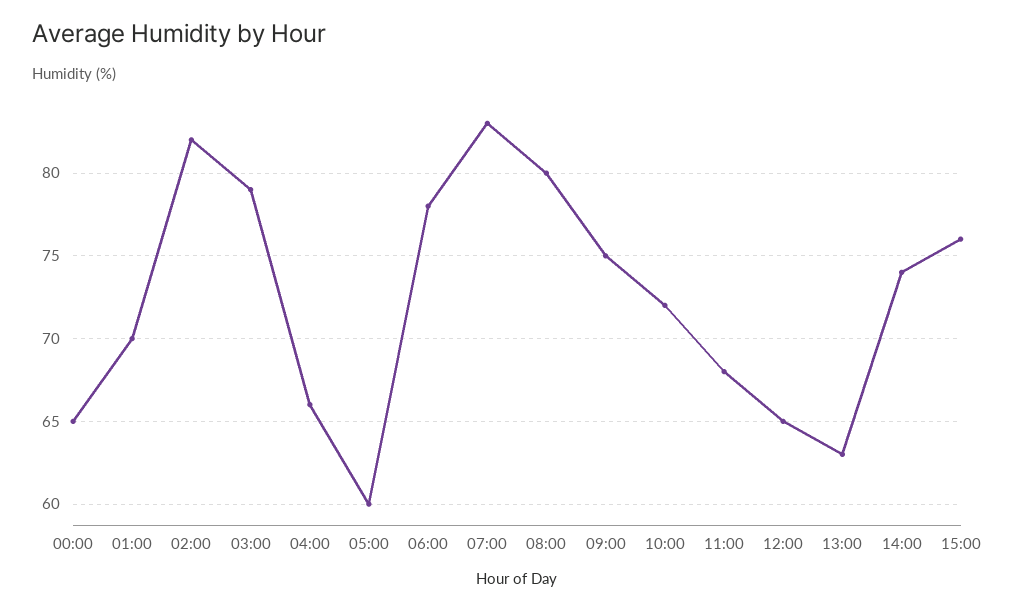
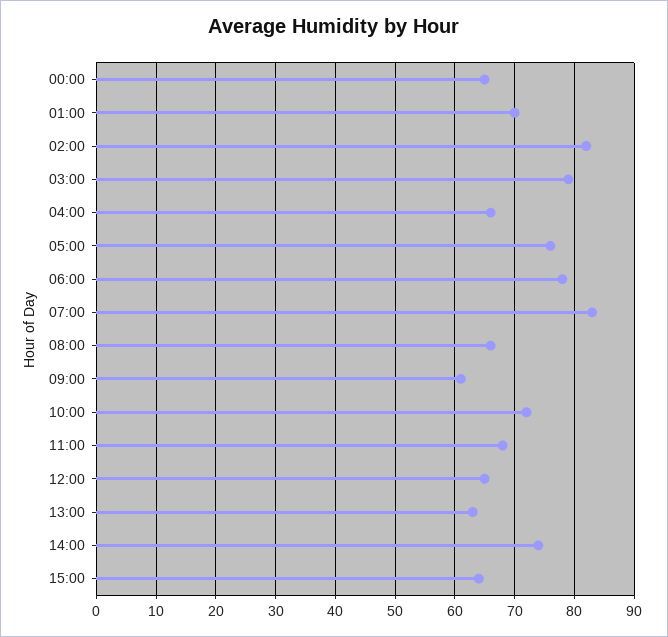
  {
    "00:00": 65,
    "01:00": 70,
    "02:00": 82,
    "03:00": 79,
    "04:00": 66,
-   "05:00": 60,
+   "05:00": 75,
    "06:00": 78,
    "07:00": 83,
-   "08:00": 80,
+   "08:00": 65,
-   "09:00": 75,
+   "09:00": 60,
    "10:00": 72,
    "11:00": 68,
    "12:00": 65,
    "13:00": 63,
    "14:00": 74,
-   "15:00": 76
+   "15:00": 65
  }

